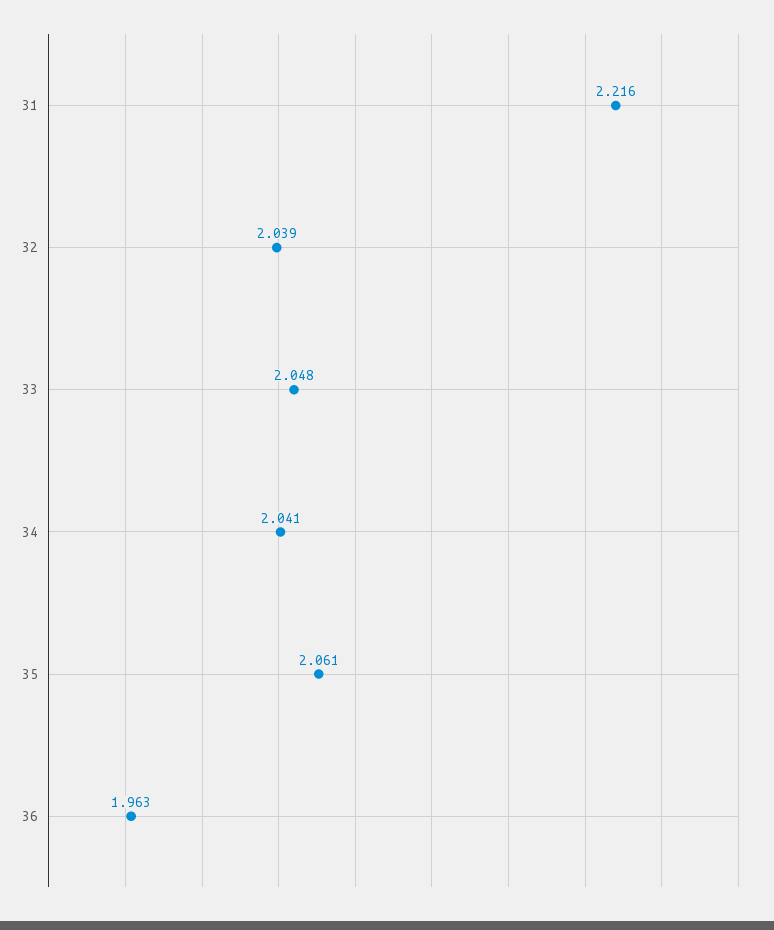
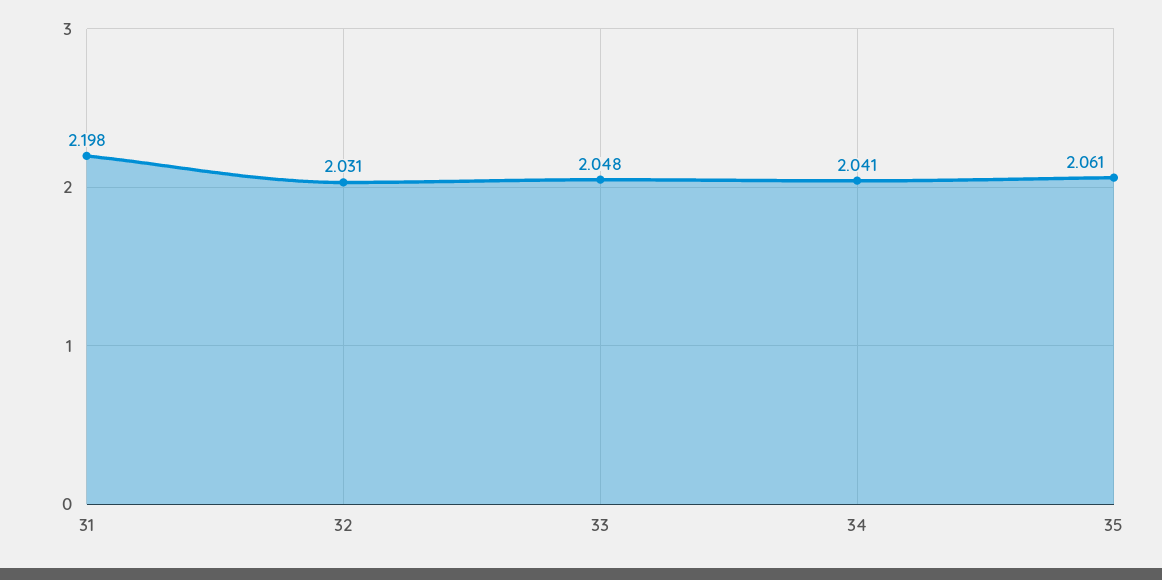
  {
-   "31": 2.216,
+   "31": 2.198,
-   "32": 2.039,
+   "32": 2.031,
    "33": 2.048,
    "34": 2.041,
-   "35": 2.061,
+   "35": 2.061
-   "36": 1.963
  }

